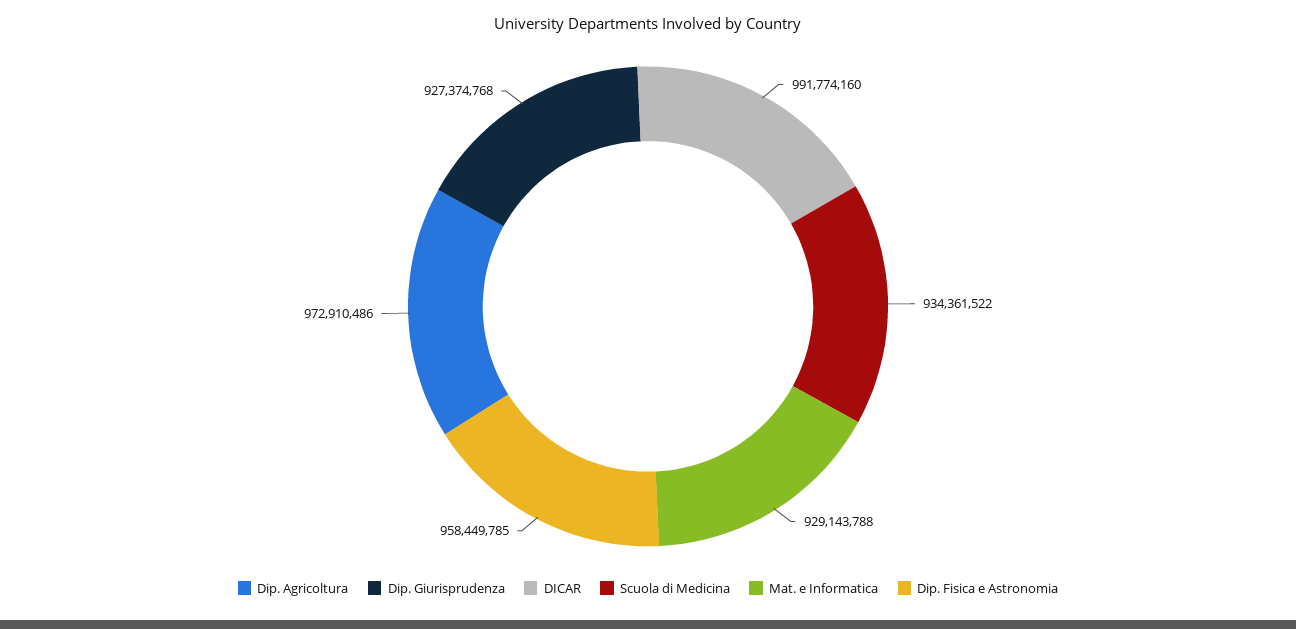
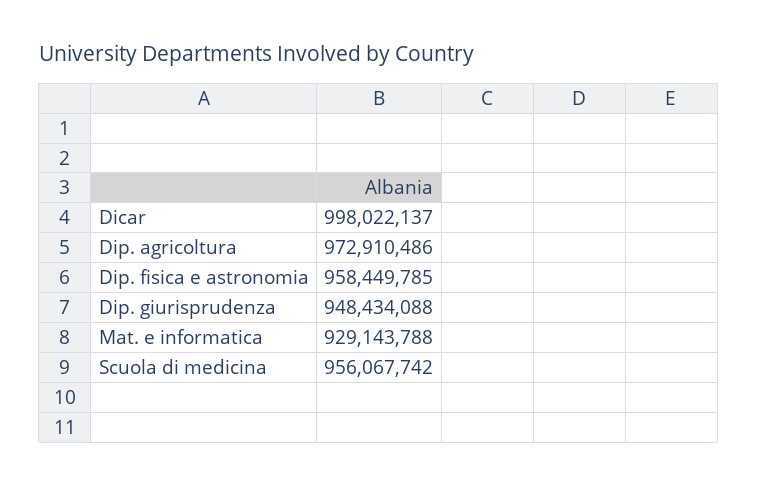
  {
    "Dip. Agricoltura": 972910486,
-   "Dip. Giurisprudenza": 927374768,
+   "Dip. Giurisprudenza": 948434088,
-   "DICAR": 991774160,
+   "DICAR": 998022137,
-   "Scuola di Medicina": 934361522,
+   "Scuola di Medicina": 956067742,
    "Mat. e Informatica": 929143788,
    "Dip. Fisica e Astronomia": 958449785
  }

